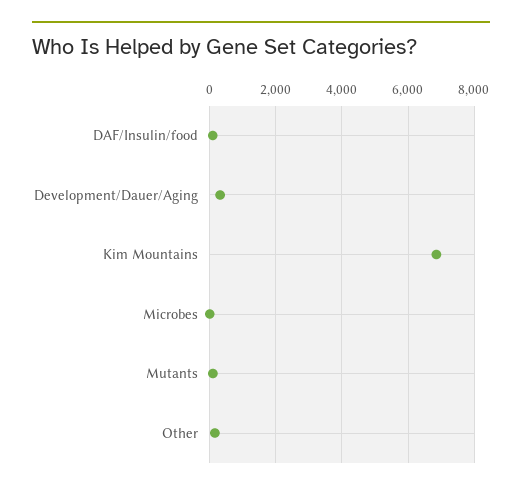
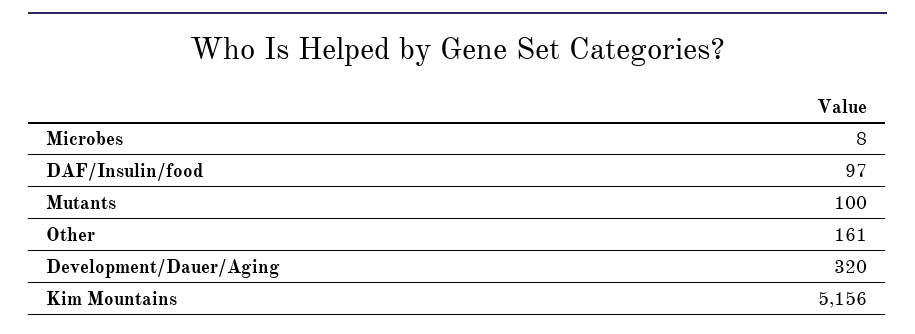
  {
    "DAF/Insulin/food": 97,
    "Development/Dauer/Aging": 320,
-   "Kim Mountains": 6800,
+   "Kim Mountains": 5156,
    "Microbes": 8,
    "Mutants": 100,
    "Other": 161
  }

